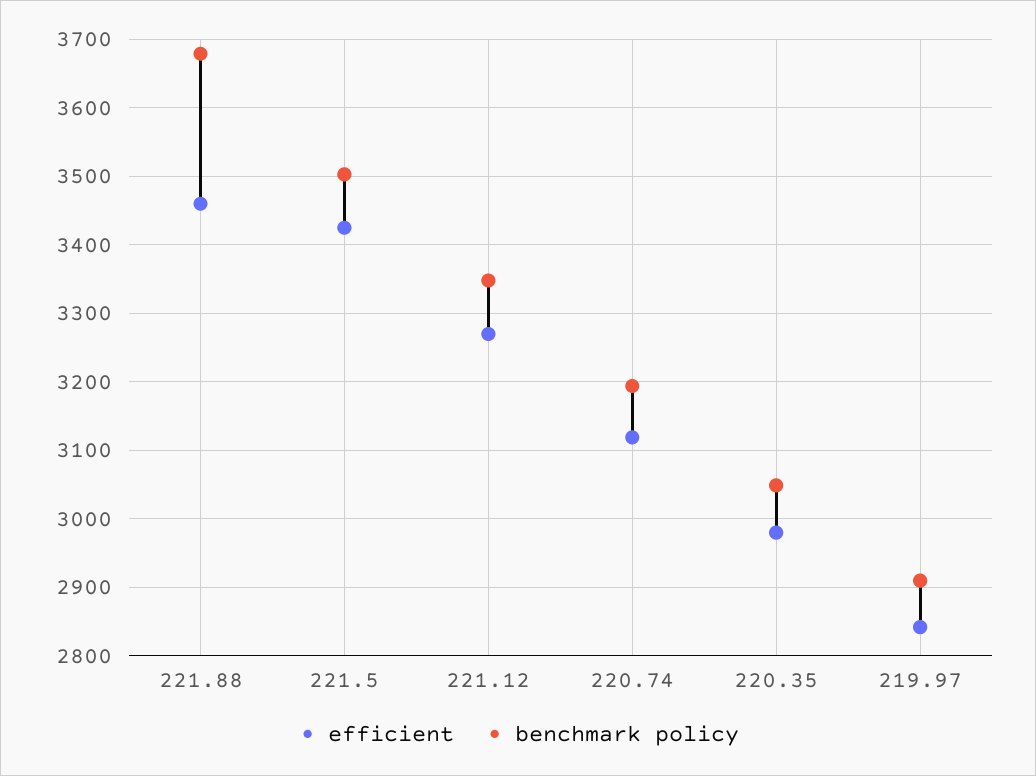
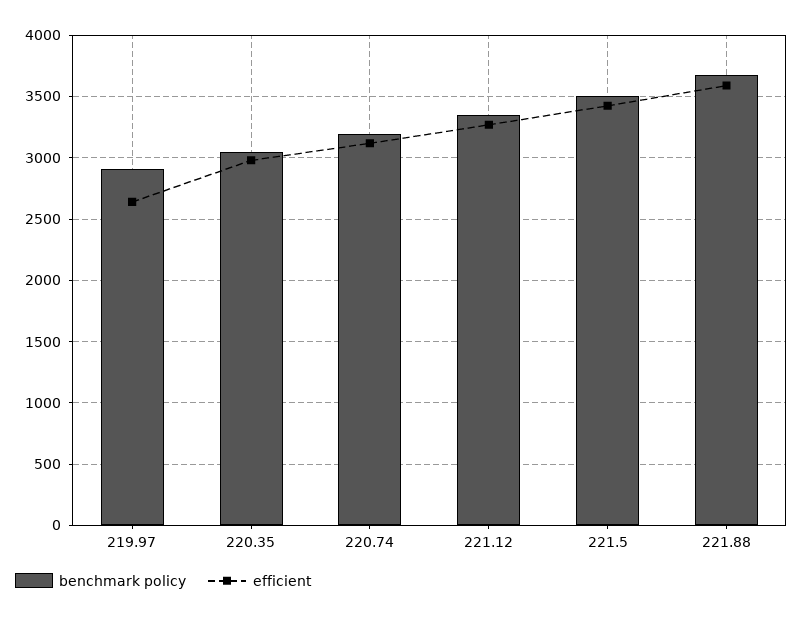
  {
    "efficient": {
-     "221.88": 3460,
+     "221.88": 3600,
      "221.5": 3430,
      "221.12": 3270,
      "220.74": 3120,
      "220.35": 2980,
-     "219.97": 2840
+     "219.97": 2650
    },
    "benchmark policy": {
      "221.88": 3680,
      "221.5": 3500,
      "221.12": 3350,
      "220.74": 3190,
      "220.35": 3050,
      "219.97": 2910
    }
  }

